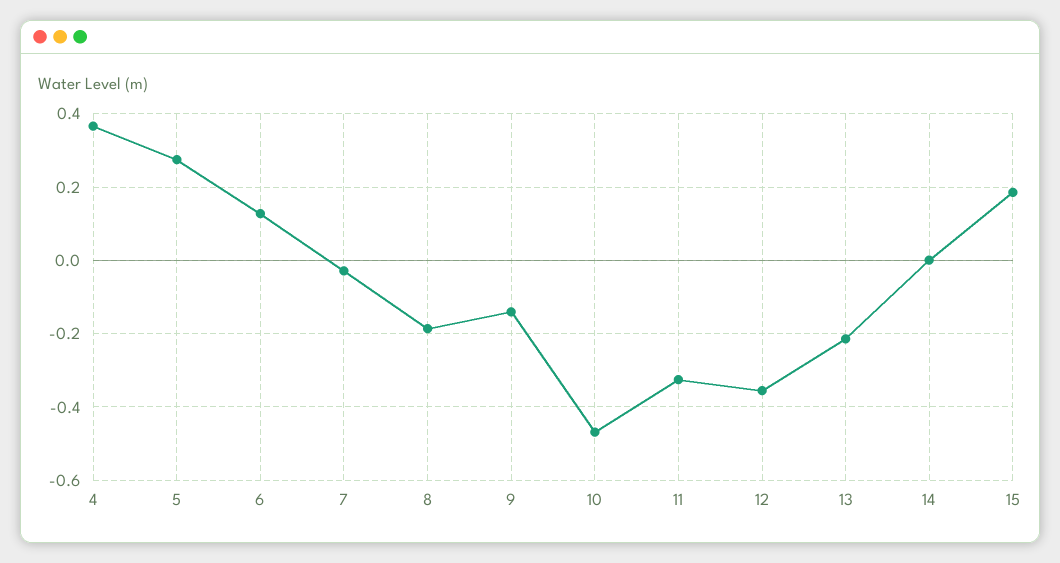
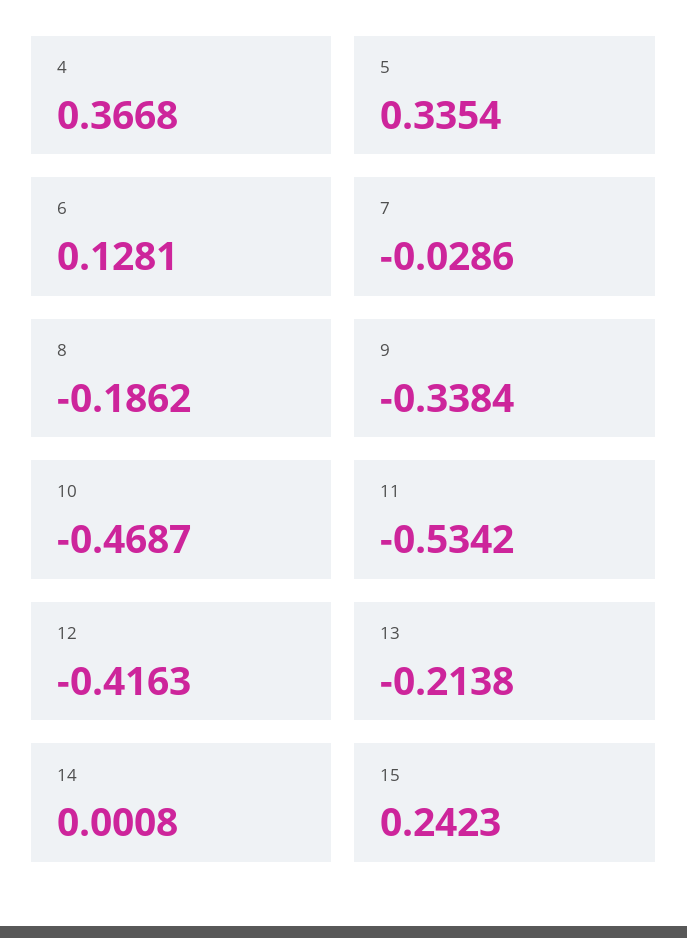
  {
    "4": 0.3668,
-   "5": 0.28,
+   "5": 0.3354,
    "6": 0.1281,
    "7": -0.0286,
    "8": -0.1862,
-   "9": -0.14,
+   "9": -0.3384,
    "10": -0.4687,
-   "11": -0.32,
+   "11": -0.5342,
-   "12": -0.36,
+   "12": -0.4163,
    "13": -0.2138,
    "14": 0.0008,
-   "15": 0.18
+   "15": 0.2423
  }

